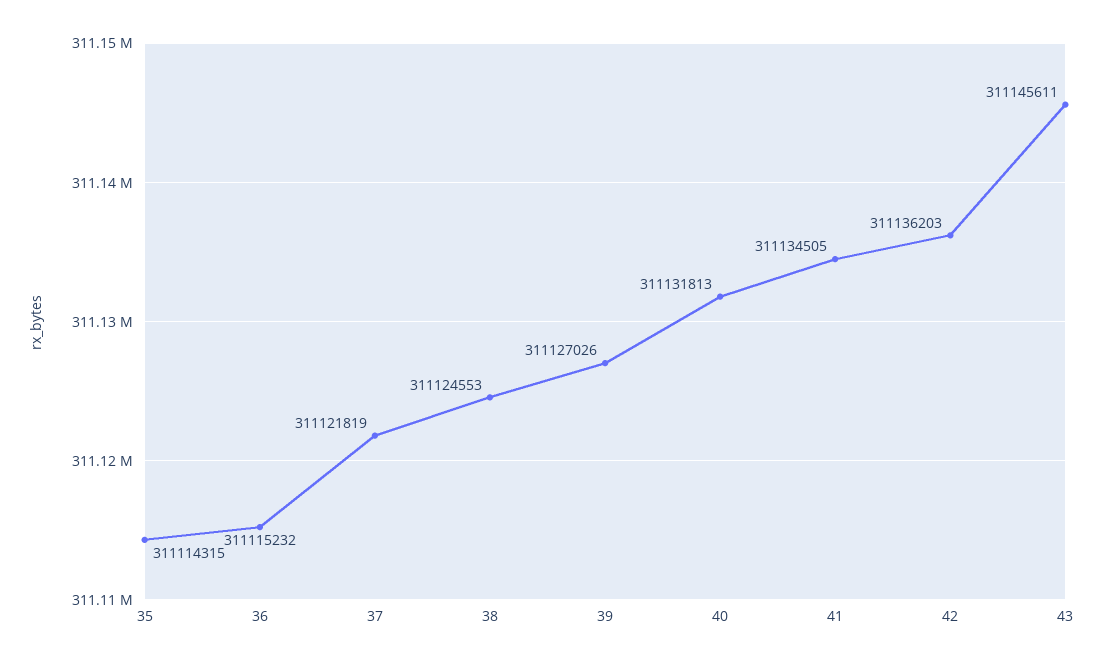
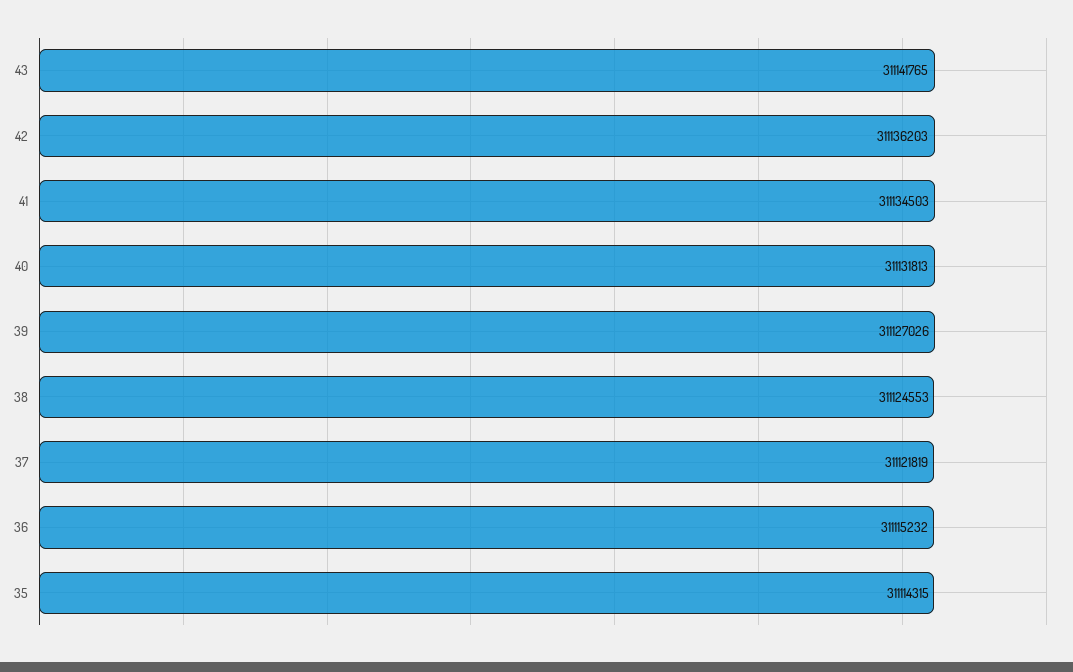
  {
    "35": 311114315,
    "36": 311115232,
    "37": 311121819,
    "38": 311124553,
    "39": 311127026,
    "40": 311131813,
-   "41": 311134505,
+   "41": 311134503,
    "42": 311136203,
-   "43": 311145611
+   "43": 311141765
  }

